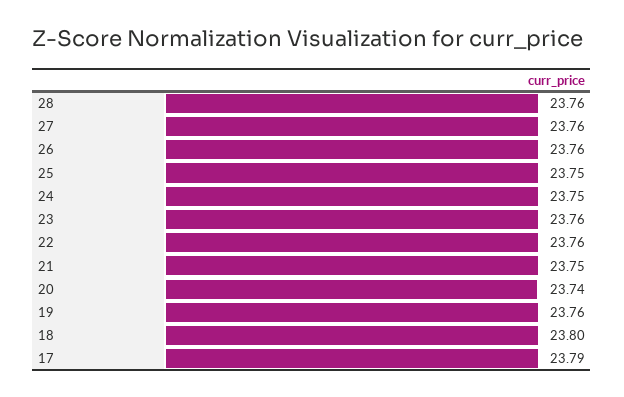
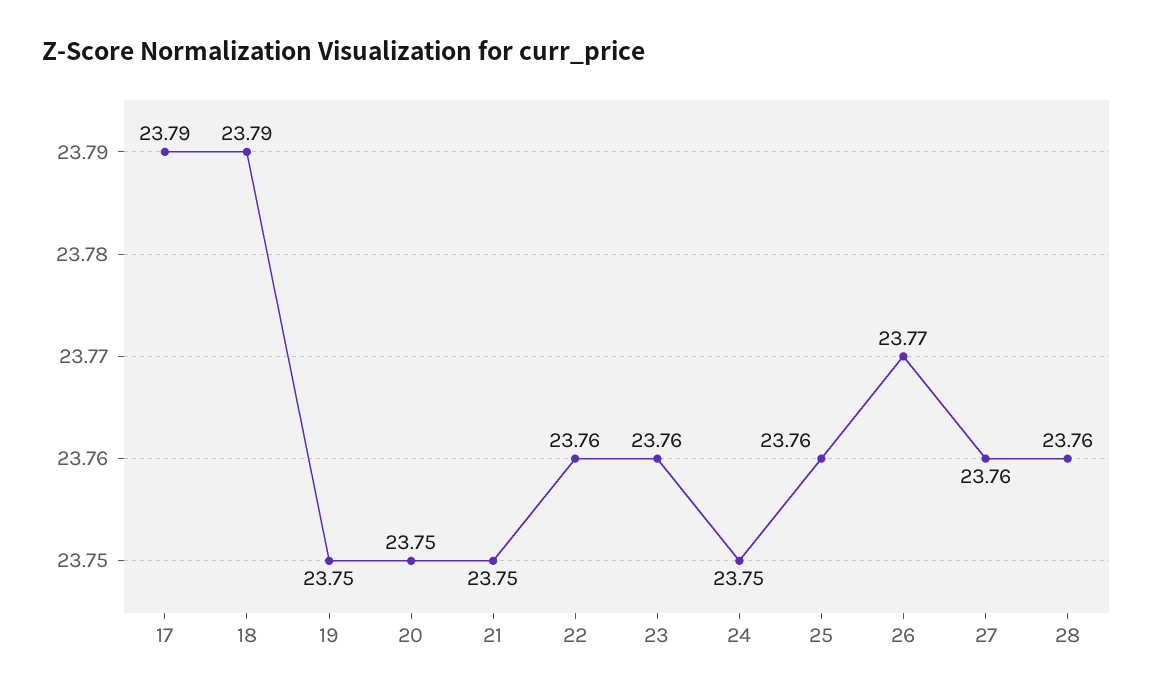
  {
    "28": 23.76,
    "27": 23.76,
-   "26": 23.76,
+   "26": 23.77,
-   "25": 23.75,
+   "25": 23.76,
    "24": 23.75,
    "23": 23.76,
    "22": 23.76,
    "21": 23.75,
-   "20": 23.74,
+   "20": 23.75,
-   "19": 23.76,
+   "19": 23.75,
-   "18": 23.8,
+   "18": 23.79,
    "17": 23.79
  }

